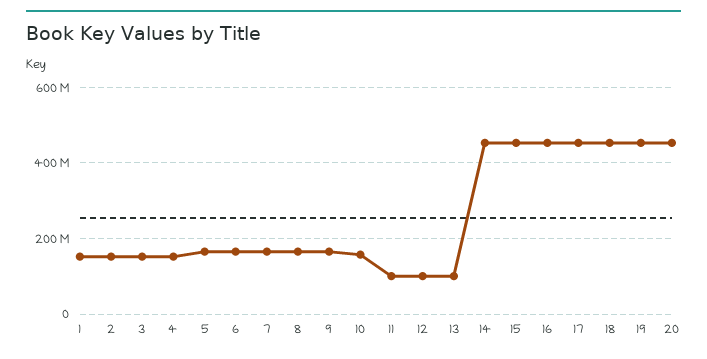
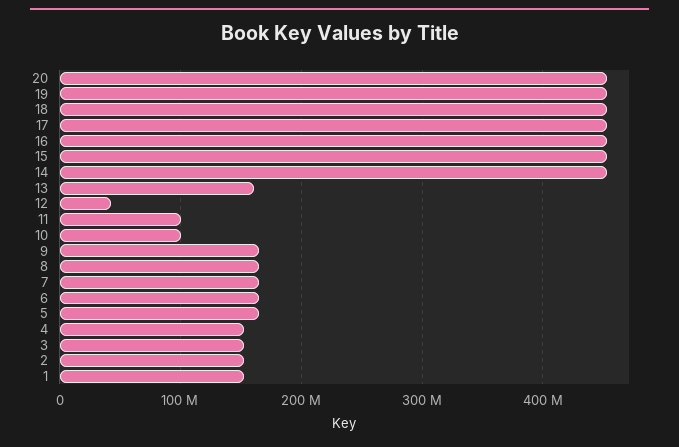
  {
    "1": 150000000,
    "2": 150000000,
    "3": 150000000,
    "4": 150000000,
    "5": 170000000,
    "6": 170000000,
    "7": 170000000,
    "8": 170000000,
    "9": 170000000,
-   "10": 160000000,
+   "10": 100000000,
    "11": 100000000,
-   "12": 100000000,
+   "12": 40000000,
-   "13": 100000000,
+   "13": 160000000,
    "14": 450000000,
    "15": 450000000,
    "16": 450000000,
    "17": 450000000,
    "18": 450000000,
    "19": 450000000,
    "20": 450000000
  }

